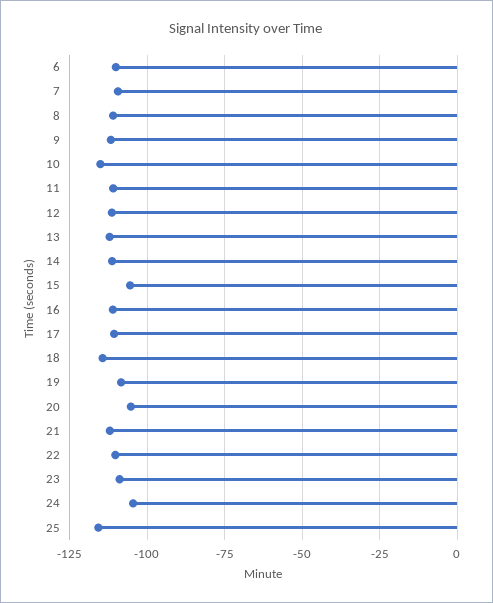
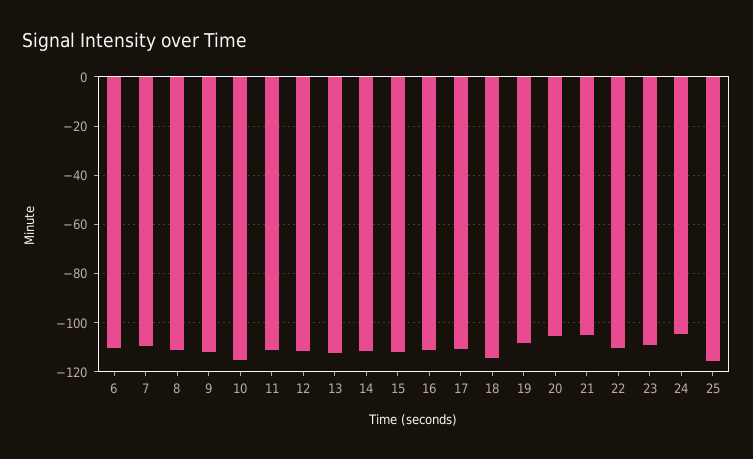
  {
    "6": -110,
    "7": -110,
    "8": -110,
    "9": -112.5,
    "10": -115,
    "11": -110,
    "12": -112.5,
    "13": -112.5,
    "14": -112.5,
-   "15": -105,
+   "15": -112.5,
    "16": -110,
    "17": -110,
    "18": -115,
    "19": -107.5,
    "20": -105,
-   "21": -112.5,
+   "21": -105,
    "22": -110,
    "23": -110,
    "24": -105,
    "25": -115
  }

